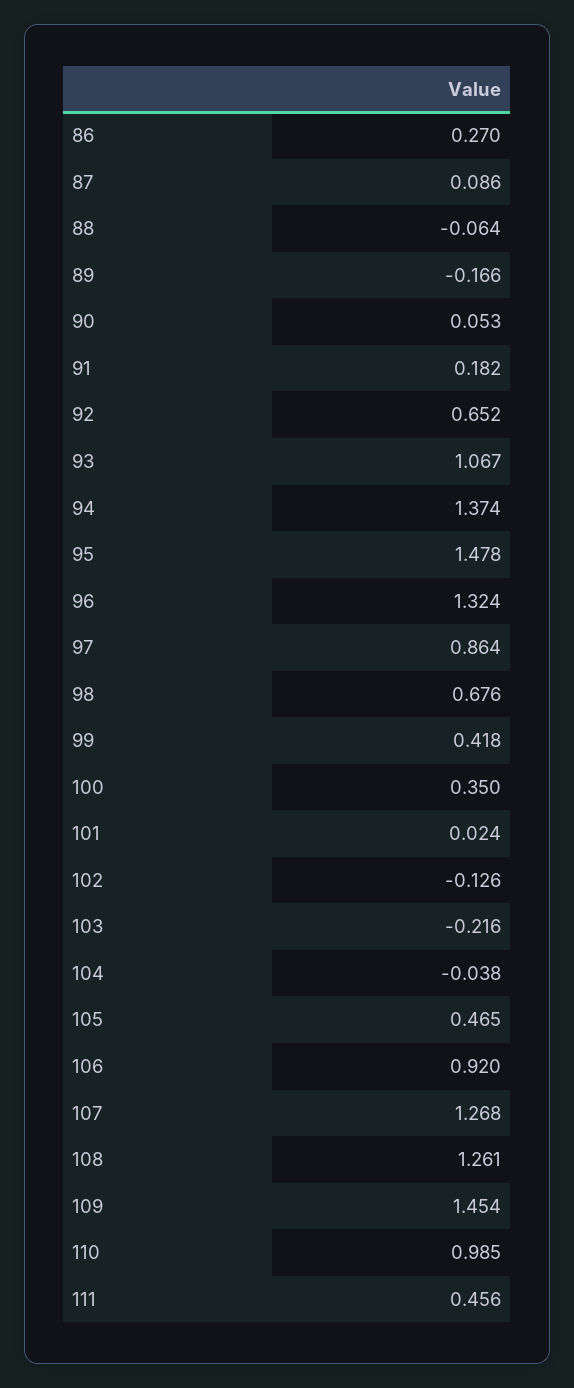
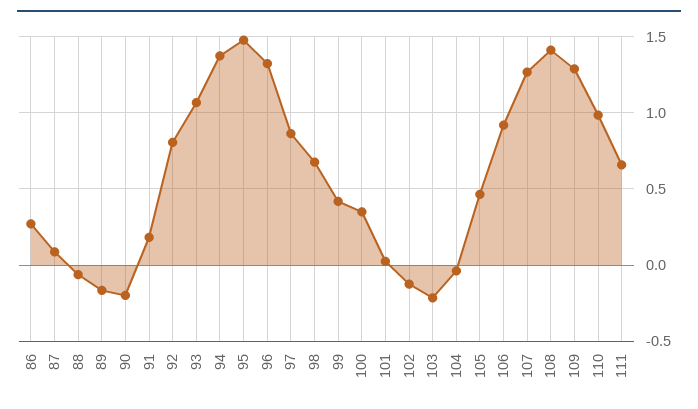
  {
    "86": 0.27,
    "87": 0.086,
    "88": -0.064,
    "89": -0.166,
-   "90": 0.053,
+   "90": -0.2,
    "91": 0.182,
-   "92": 0.652,
+   "92": 0.8,
    "93": 1.067,
    "94": 1.374,
    "95": 1.478,
    "96": 1.324,
    "97": 0.864,
    "98": 0.676,
    "99": 0.418,
    "100": 0.35,
    "101": 0.024,
    "102": -0.126,
    "103": -0.216,
    "104": -0.038,
    "105": 0.465,
    "106": 0.92,
    "107": 1.268,
-   "108": 1.261,
+   "108": 1.4,
-   "109": 1.454,
+   "109": 1.3,
    "110": 0.985,
-   "111": 0.456
+   "111": 0.65
  }

